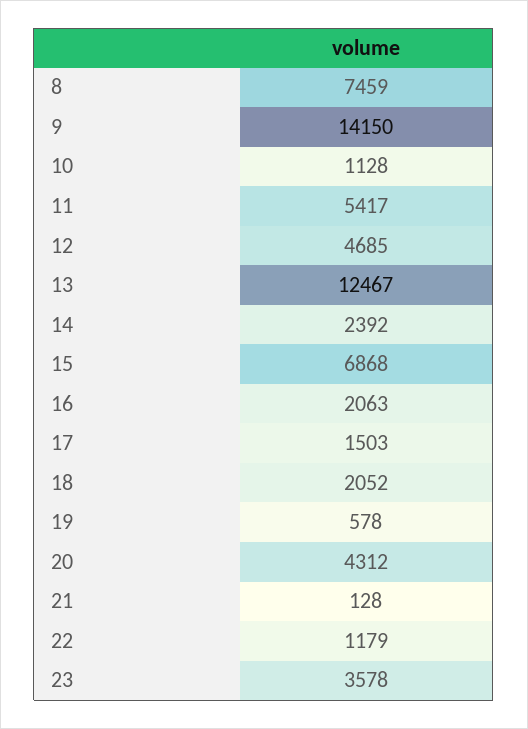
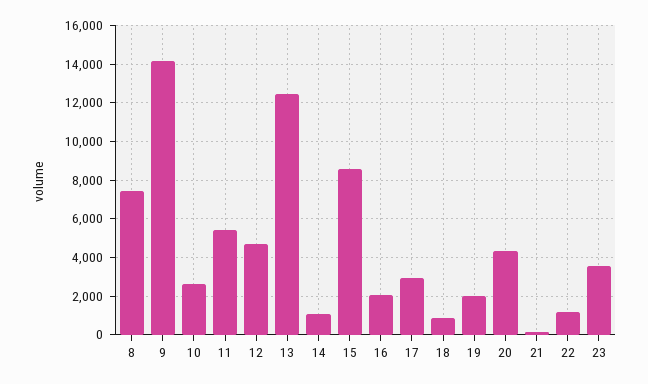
  {
    "8": 7459,
    "9": 14150,
-   "10": 1128,
+   "10": 2500,
    "11": 5417,
    "12": 4685,
    "13": 12467,
-   "14": 2392,
+   "14": 1000,
-   "15": 6868,
+   "15": 8500,
    "16": 2063,
-   "17": 1503,
+   "17": 3000,
-   "18": 2052,
+   "18": 1000,
-   "19": 578,
+   "19": 2000,
    "20": 4312,
    "21": 128,
    "22": 1179,
    "23": 3578
  }

